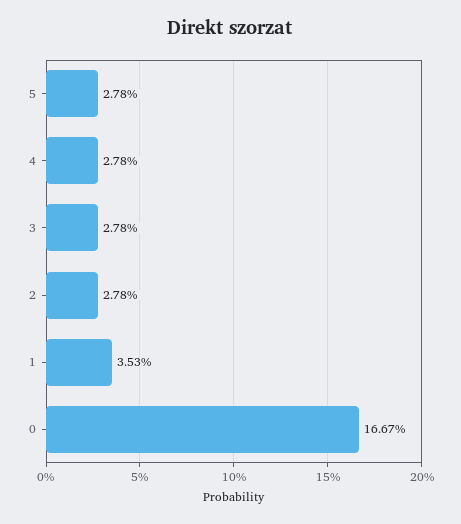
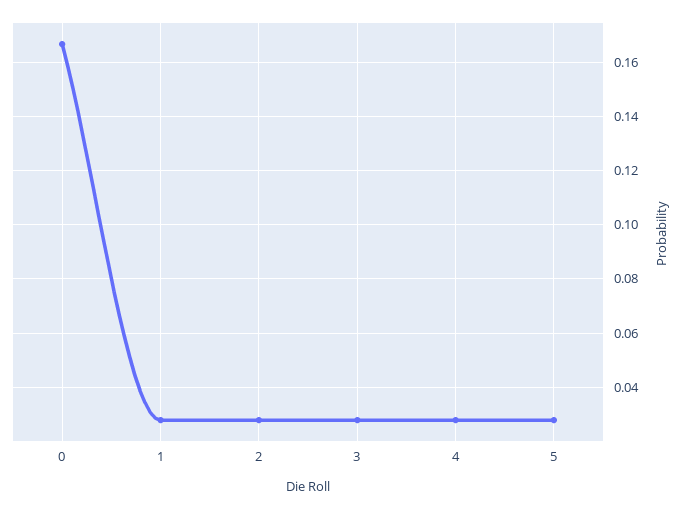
  {
    "5": 0.0278,
    "4": 0.0278,
    "3": 0.0278,
    "2": 0.0278,
-   "1": 0.0353,
+   "1": 0.0275,
    "0": 0.1667
  }

